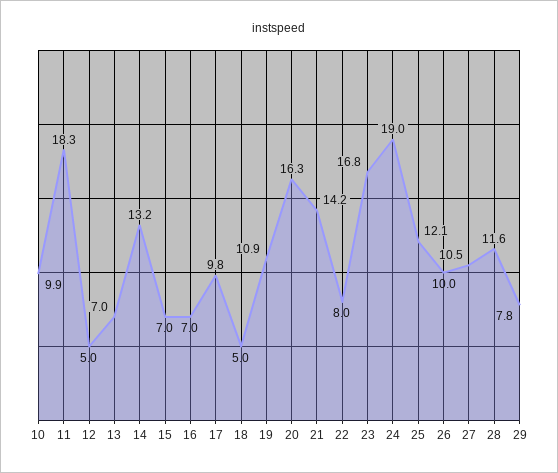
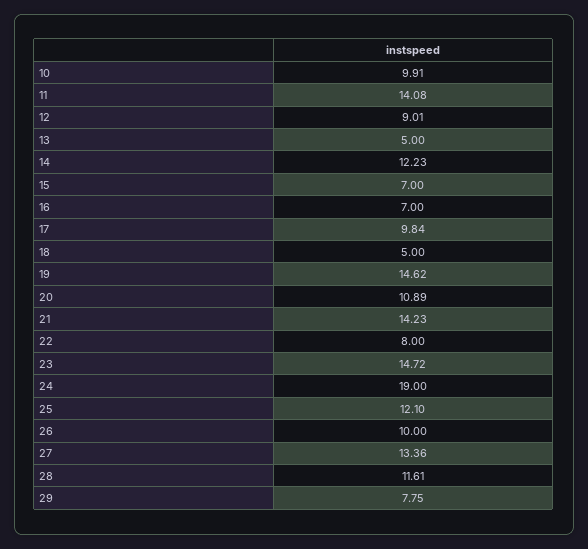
  {
    "10": 9.91,
-   "11": 18.3,
+   "11": 14.08,
-   "12": 5,
+   "12": 9.01,
-   "13": 7,
+   "13": 5,
-   "14": 13.2,
+   "14": 12.23,
    "15": 7,
    "16": 7,
    "17": 9.84,
    "18": 5,
-   "19": 10.9,
+   "19": 14.62,
-   "20": 16.3,
+   "20": 10.89,
    "21": 14.23,
    "22": 8,
-   "23": 16.8,
+   "23": 14.72,
    "24": 19,
    "25": 12.1,
    "26": 10,
-   "27": 10.5,
+   "27": 13.36,
    "28": 11.61,
    "29": 7.75
  }

